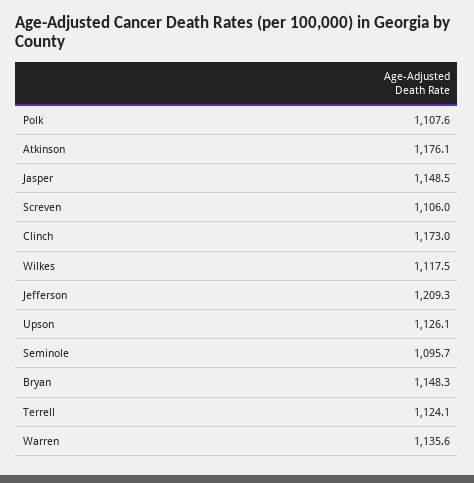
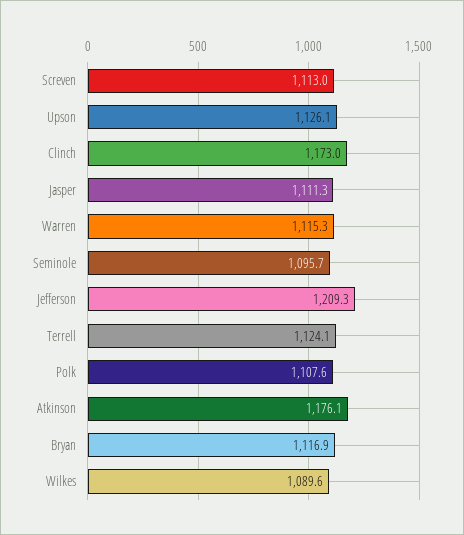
  {
    "Polk": 1107.6,
    "Atkinson": 1176.1,
-   "Jasper": 1148.5,
+   "Jasper": 1111.3,
-   "Screven": 1106,
+   "Screven": 1113,
    "Clinch": 1173,
-   "Wilkes": 1117.5,
+   "Wilkes": 1089.6,
    "Jefferson": 1209.3,
    "Upson": 1126.1,
    "Seminole": 1095.7,
-   "Bryan": 1148.3,
+   "Bryan": 1116.9,
    "Terrell": 1124.1,
-   "Warren": 1135.6
+   "Warren": 1115.3
  }

